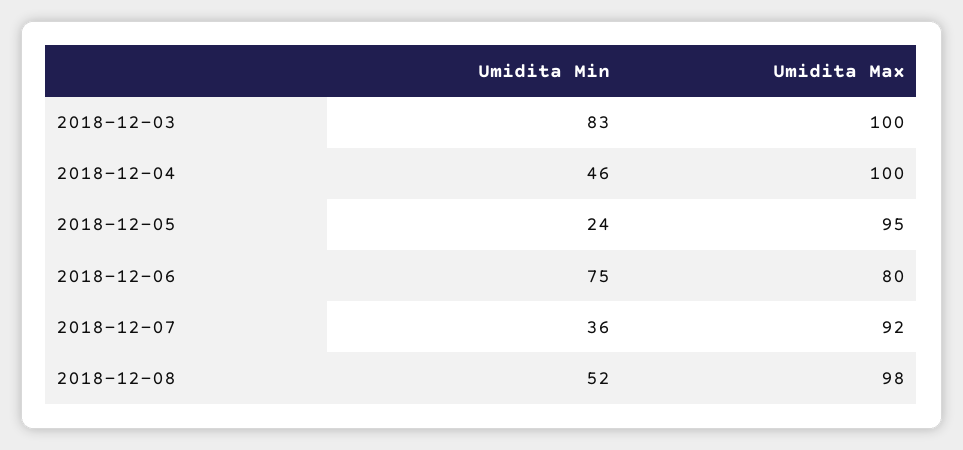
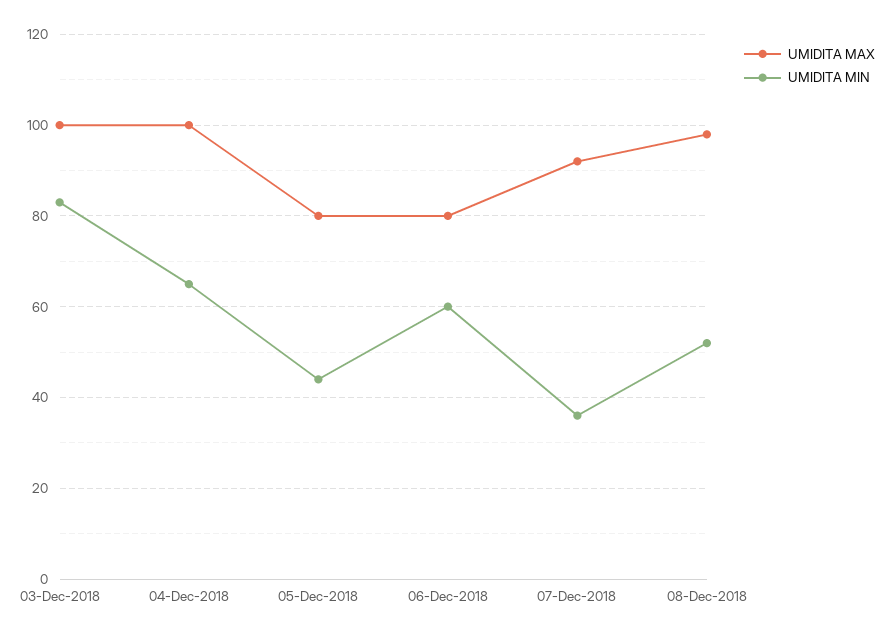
  {
    "Umidita Min": {
      "2018-12-03": 83,
-     "2018-12-04": 46,
+     "2018-12-04": 65,
-     "2018-12-05": 24,
+     "2018-12-05": 45,
-     "2018-12-06": 75,
+     "2018-12-06": 60,
      "2018-12-07": 36,
      "2018-12-08": 52
    },
    "Umidita Max": {
      "2018-12-03": 100,
      "2018-12-04": 100,
-     "2018-12-05": 95,
+     "2018-12-05": 80,
      "2018-12-06": 80,
      "2018-12-07": 92,
      "2018-12-08": 98
    }
  }

